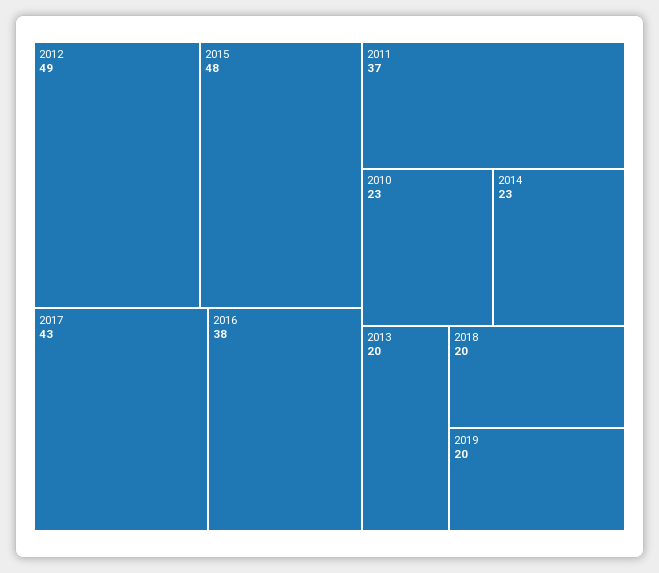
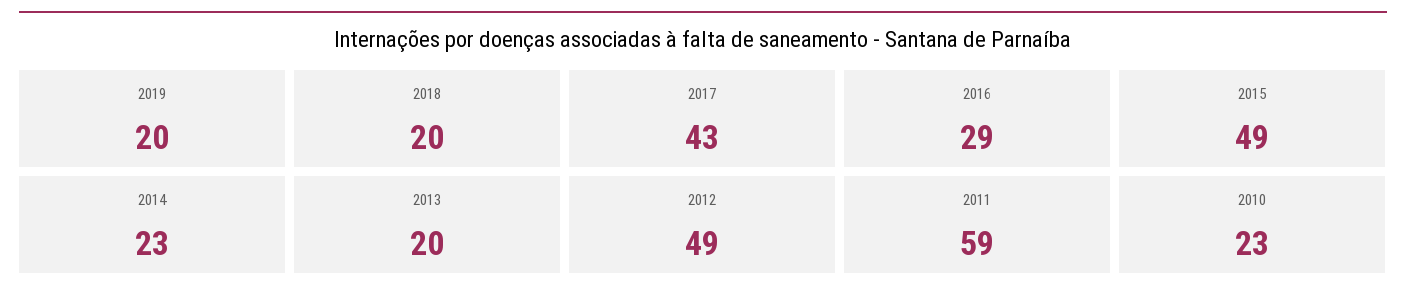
  {
    "2012": 49,
-   "2015": 48,
+   "2015": 49,
    "2017": 43,
-   "2016": 38,
+   "2016": 29,
-   "2011": 37,
+   "2011": 59,
    "2010": 23,
    "2014": 23,
    "2013": 20,
    "2018": 20,
    "2019": 20
  }

